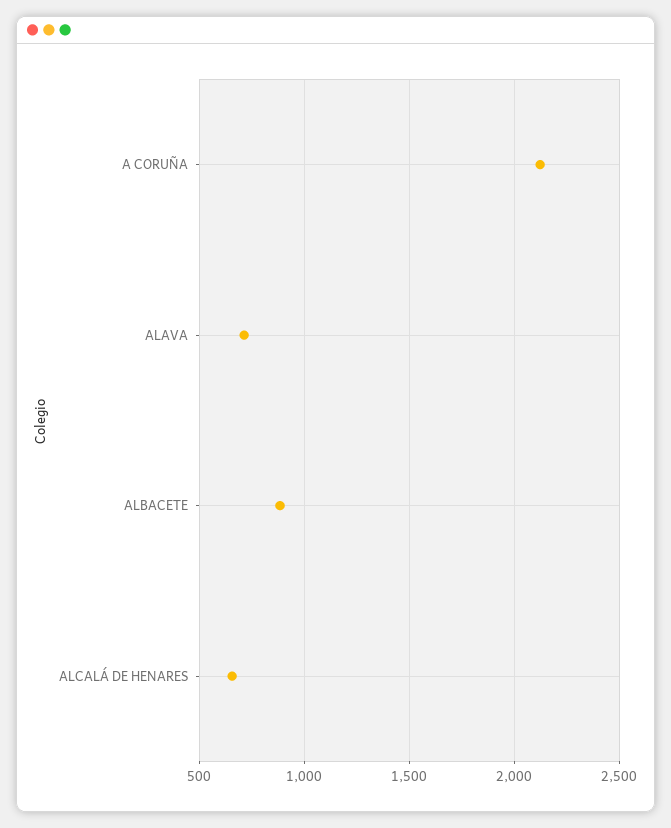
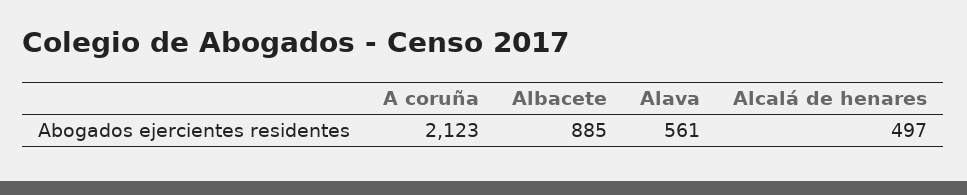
  {
    "A CORUÑA": 2123,
-   "ALAVA": 700,
+   "ALAVA": 561,
    "ALBACETE": 885,
-   "ALCALÁ DE HENARES": 650
+   "ALCALÁ DE HENARES": 497
  }

